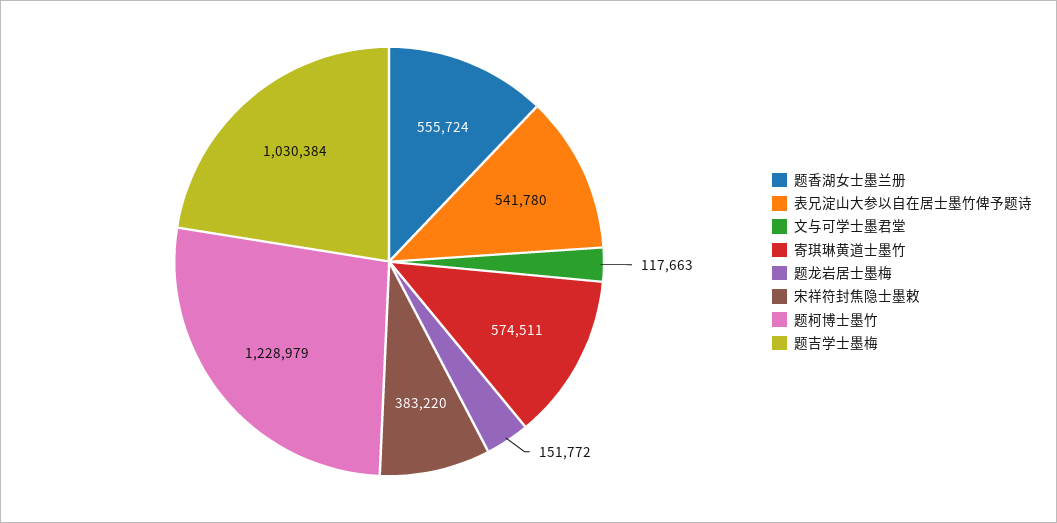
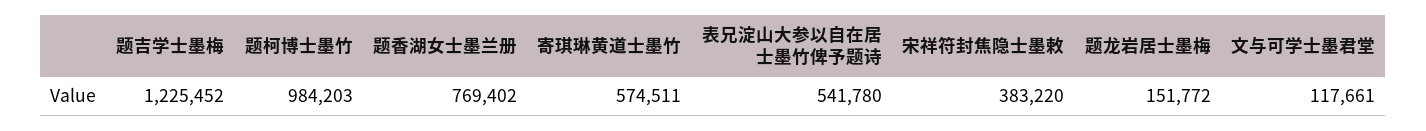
  {
-   "题香湖女士墨兰册": 555724,
+   "题香湖女士墨兰册": 769402,
    "表兄淀山大参以自在居士墨竹俾予题诗": 541780,
-   "文与可学士墨君堂": 117663,
+   "文与可学士墨君堂": 117661,
    "寄琪琳黄道士墨竹": 574511,
    "题龙岩居士墨梅": 151772,
    "宋祥符封焦隐士墨敕": 383220,
-   "题柯博士墨竹": 1228979,
+   "题柯博士墨竹": 984203,
-   "题吉学士墨梅": 1030384
+   "题吉学士墨梅": 1225452
  }

